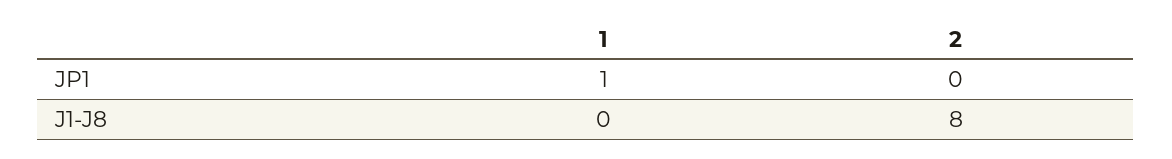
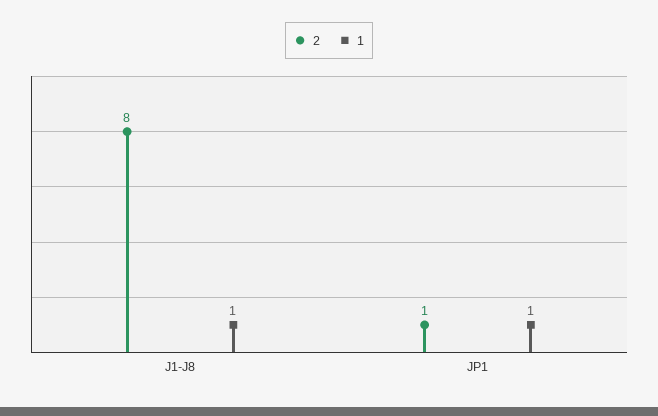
  {
    "1": {
      "JP1": 1,
-     "J1-J8": 0
+     "J1-J8": 1
    },
    "2": {
-     "JP1": 0,
+     "JP1": 1,
      "J1-J8": 8
    }
  }

